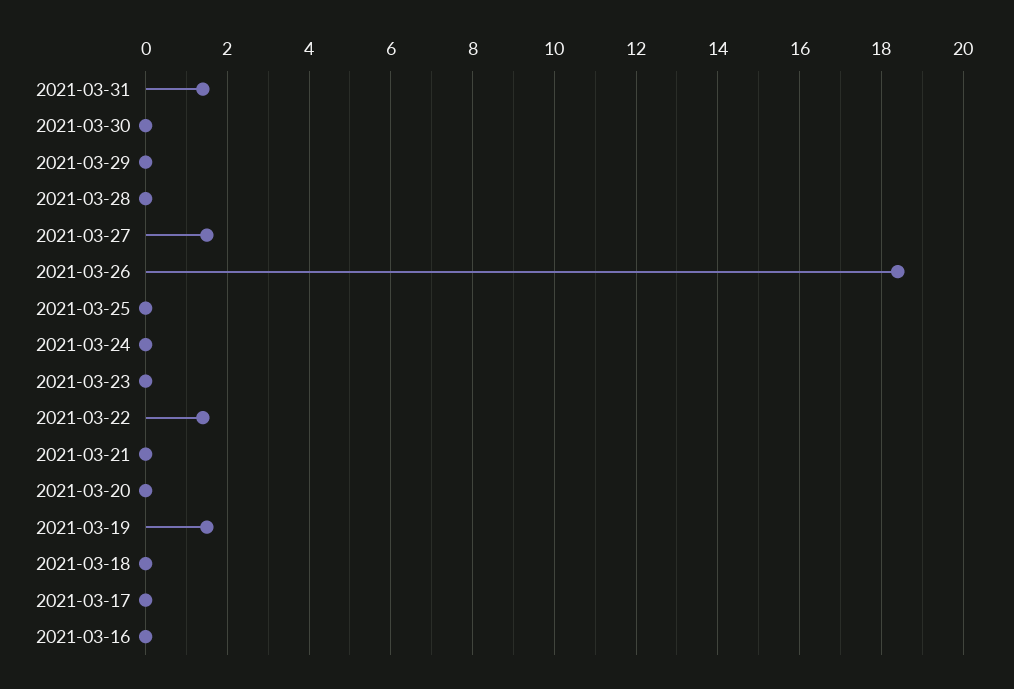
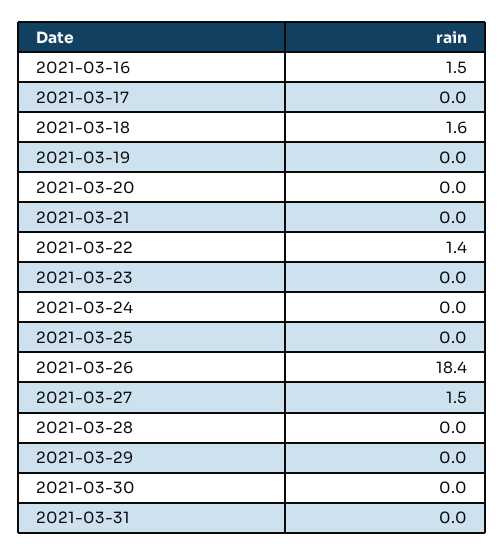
  {
-   "2021-03-31": 1.5,
+   "2021-03-31": 0,
    "2021-03-30": 0,
    "2021-03-29": 0,
    "2021-03-28": 0,
    "2021-03-27": 1.5,
    "2021-03-26": 18.4,
    "2021-03-25": 0,
    "2021-03-24": 0,
    "2021-03-23": 0,
    "2021-03-22": 1.4,
    "2021-03-21": 0,
    "2021-03-20": 0,
-   "2021-03-19": 1.5,
+   "2021-03-19": 0,
-   "2021-03-18": 0,
+   "2021-03-18": 1.6,
    "2021-03-17": 0,
-   "2021-03-16": 0
+   "2021-03-16": 1.5
  }

